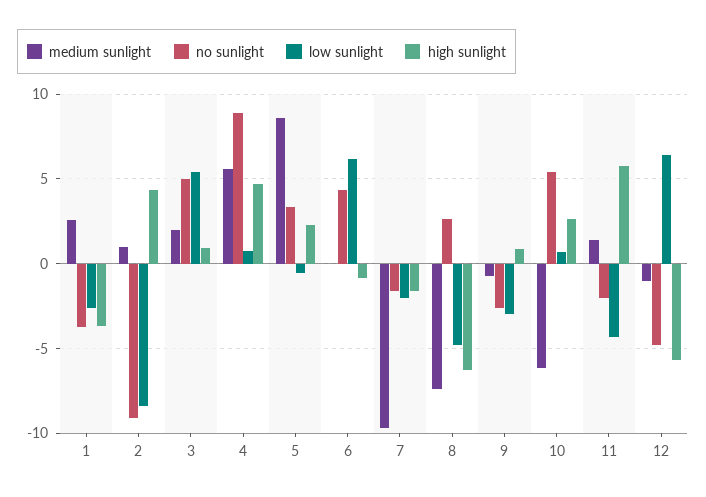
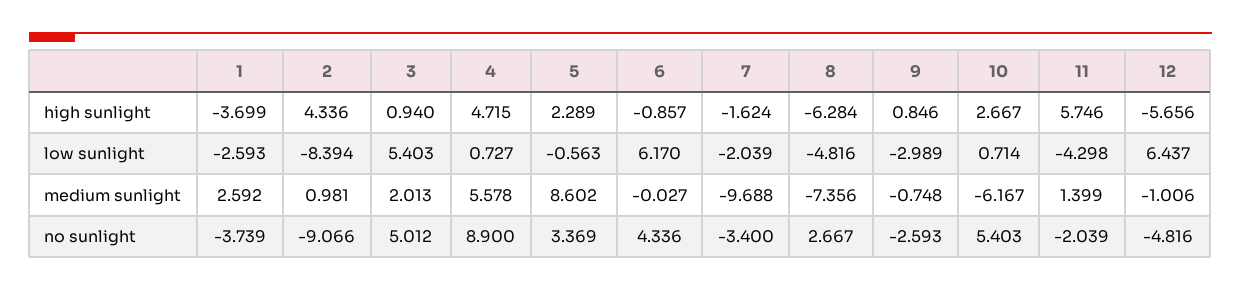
  {
    "medium sunlight": {
      "1": 2.592,
      "2": 0.981,
      "3": 2.013,
      "4": 5.578,
      "5": 8.602,
      "6": -0.027,
      "7": -9.688,
      "8": -7.356,
      "9": -0.748,
      "10": -6.167,
      "11": 1.399,
      "12": -1.006
    },
    "no sunlight": {
      "1": -3.739,
      "2": -9.066,
      "3": 5.012,
      "4": 8.9,
      "5": 3.369,
      "6": 4.336,
-     "7": -1.5,
+     "7": -3.4,
      "8": 2.667,
      "9": -2.593,
      "10": 5.403,
      "11": -2.039,
      "12": -4.816
    },
    "low sunlight": {
      "1": -2.593,
      "2": -8.394,
      "3": 5.403,
      "4": 0.727,
      "5": -0.563,
      "6": 6.17,
      "7": -2.039,
      "8": -4.816,
      "9": -2.989,
      "10": 0.714,
      "11": -4.298,
      "12": 6.437
    },
    "high sunlight": {
      "1": -3.699,
      "2": 4.336,
      "3": 0.94,
      "4": 4.715,
      "5": 2.289,
      "6": -0.857,
      "7": -1.624,
      "8": -6.284,
      "9": 0.846,
      "10": 2.667,
      "11": 5.746,
      "12": -5.656
    }
  }

